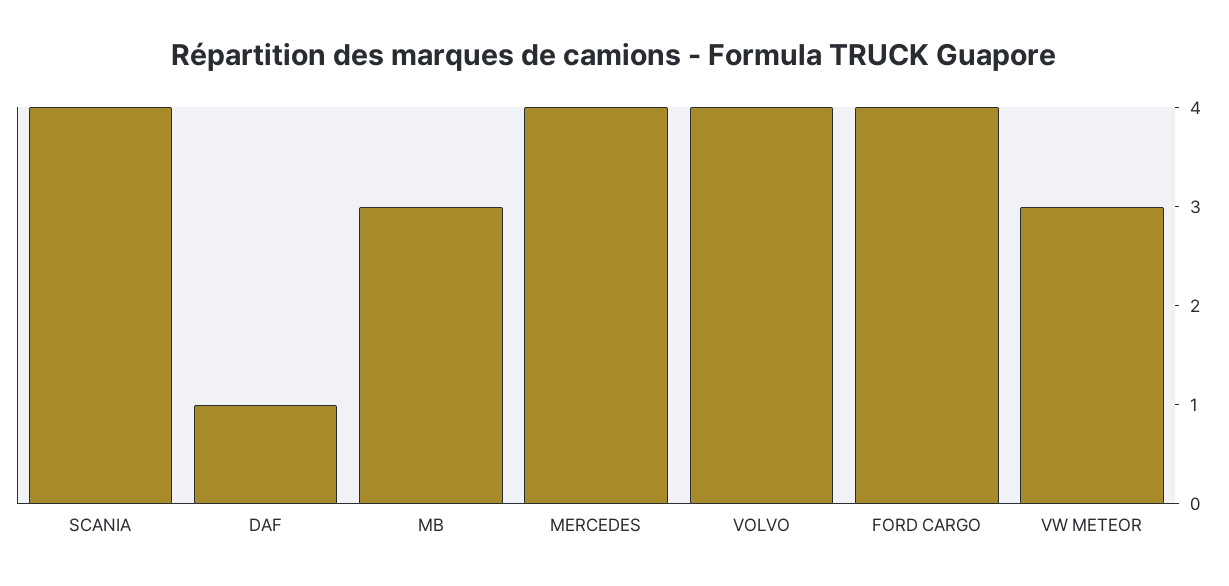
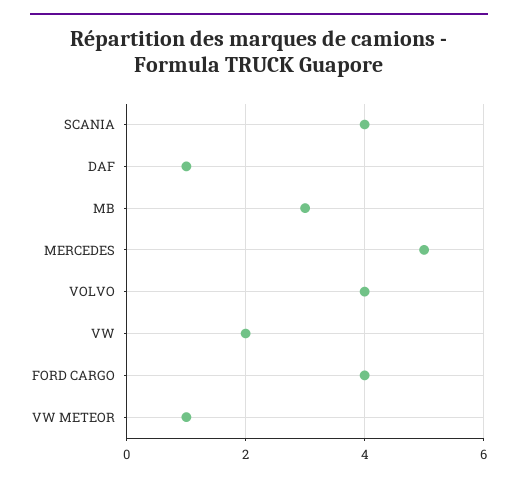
  {
    "SCANIA": 4,
    "DAF": 1,
    "MB": 3,
-   "MERCEDES": 4,
+   "MERCEDES": 5,
    "VOLVO": 4,
    "FORD CARGO": 4,
-   "VW METEOR": 3
+   "VW METEOR": 1,
+   "VW": 2
  }

